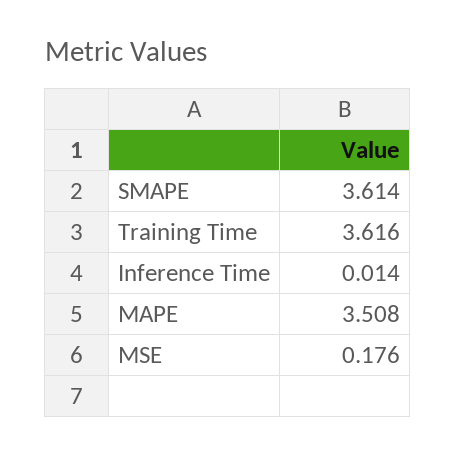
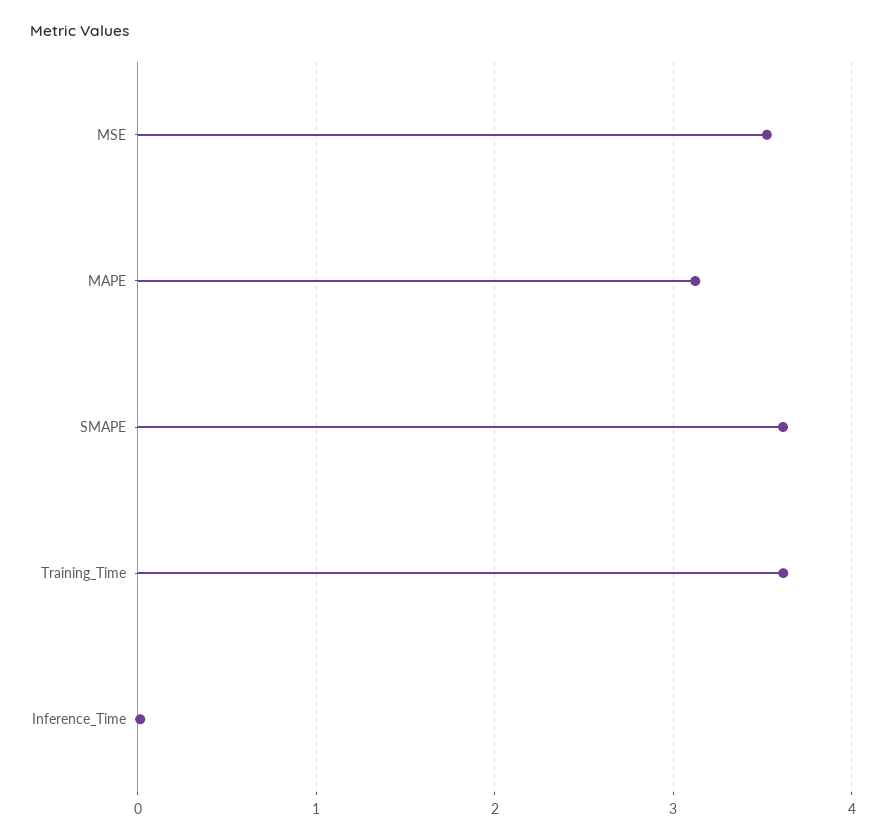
  {
    "SMAPE": 3.614,
    "Training Time": 3.616,
    "Inference Time": 0.014,
-   "MAPE": 3.508,
+   "MAPE": 3.1,
-   "MSE": 0.176
+   "MSE": 3.5
  }

